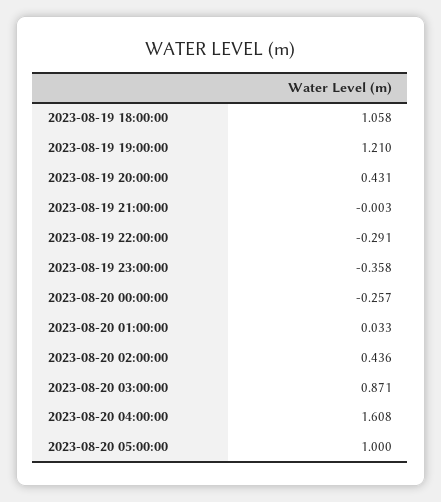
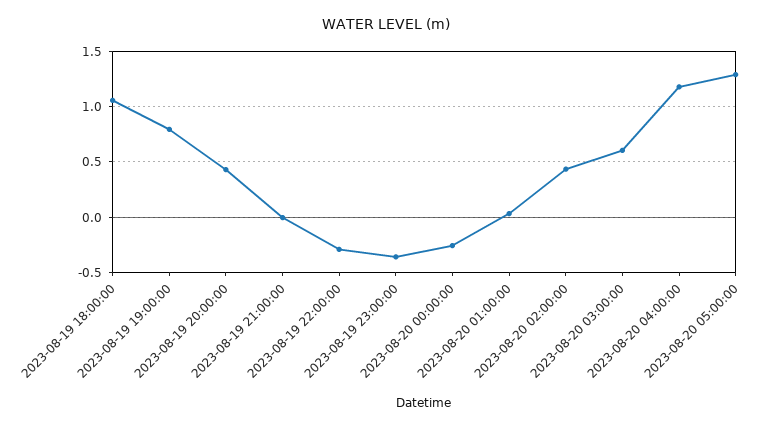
  {
    "2023-08-19 18:00:00": 1.058,
-   "2023-08-19 19:00:00": 1.21,
+   "2023-08-19 19:00:00": 0.8,
    "2023-08-19 20:00:00": 0.431,
    "2023-08-19 21:00:00": -0.003,
    "2023-08-19 22:00:00": -0.291,
    "2023-08-19 23:00:00": -0.358,
    "2023-08-20 00:00:00": -0.257,
    "2023-08-20 01:00:00": 0.033,
    "2023-08-20 02:00:00": 0.436,
-   "2023-08-20 03:00:00": 0.871,
+   "2023-08-20 03:00:00": 0.6,
-   "2023-08-20 04:00:00": 1.608,
+   "2023-08-20 04:00:00": 1.2,
-   "2023-08-20 05:00:00": 1
+   "2023-08-20 05:00:00": 1.3
  }

